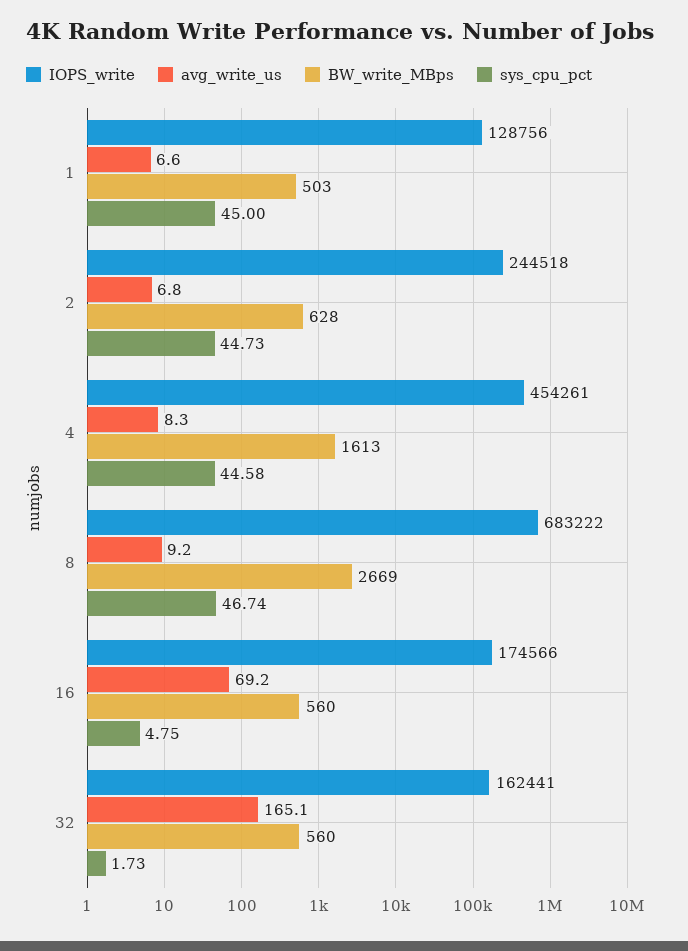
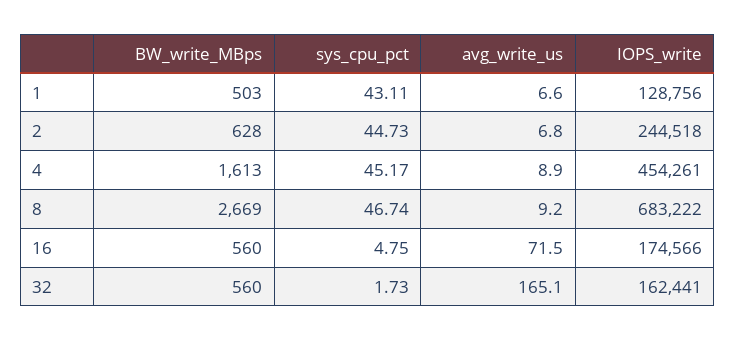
  {
    "IOPS_write": {
      "1": 128756,
      "2": 244518,
      "4": 454261,
      "8": 683222,
      "16": 174566,
      "32": 162441
    },
    "avg_write_us": {
      "1": 6.6,
      "2": 6.8,
-     "4": 8.3,
+     "4": 8.9,
      "8": 9.2,
-     "16": 69.2,
+     "16": 71.5,
      "32": 165.1
    },
    "BW_write_MBps": {
      "1": 503,
      "2": 628,
      "4": 1613,
      "8": 2669,
      "16": 560,
      "32": 560
    },
    "sys_cpu_pct": {
-     "1": 45,
+     "1": 43.11,
      "2": 44.73,
-     "4": 44.58,
+     "4": 45.17,
      "8": 46.74,
      "16": 4.75,
      "32": 1.73
    }
  }

